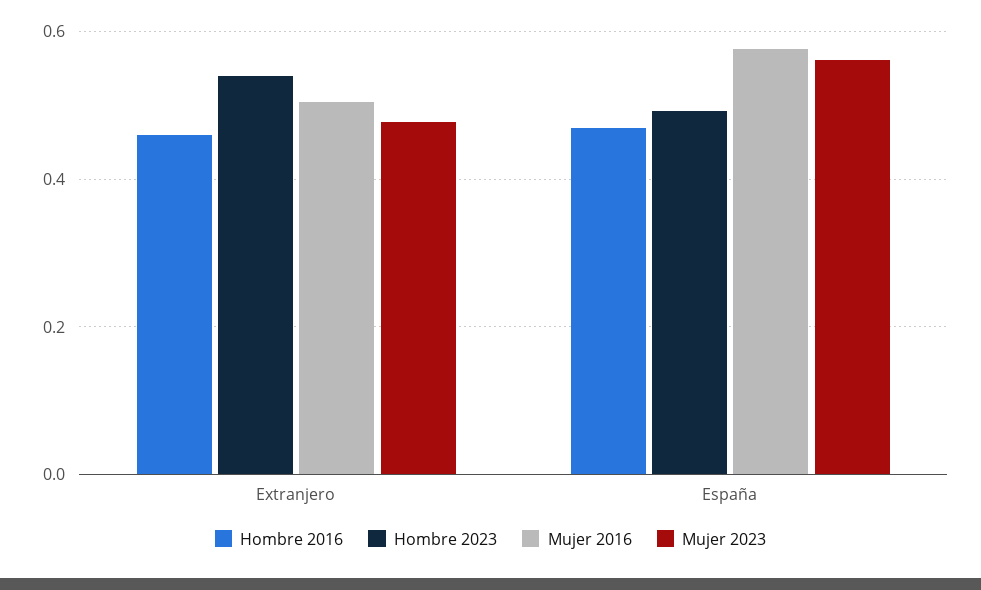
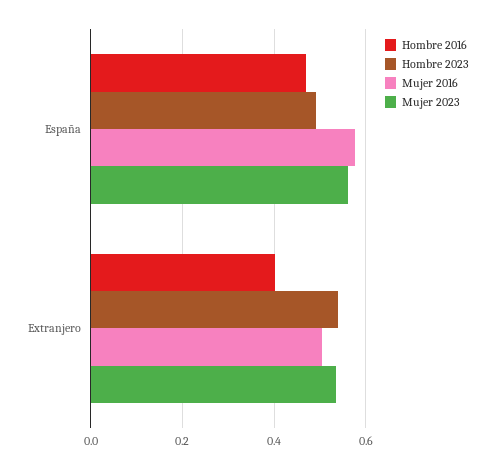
  {
    "Hombre 2016": {
-     "Extranjero": 0.46,
+     "Extranjero": 0.4,
      "España": 0.46
    },
    "Hombre 2023": {
      "Extranjero": 0.54,
      "España": 0.5
    },
    "Mujer 2016": {
      "Extranjero": 0.5,
      "España": 0.58
    },
    "Mujer 2023": {
-     "Extranjero": 0.48,
+     "Extranjero": 0.54,
      "España": 0.56
    }
  }

